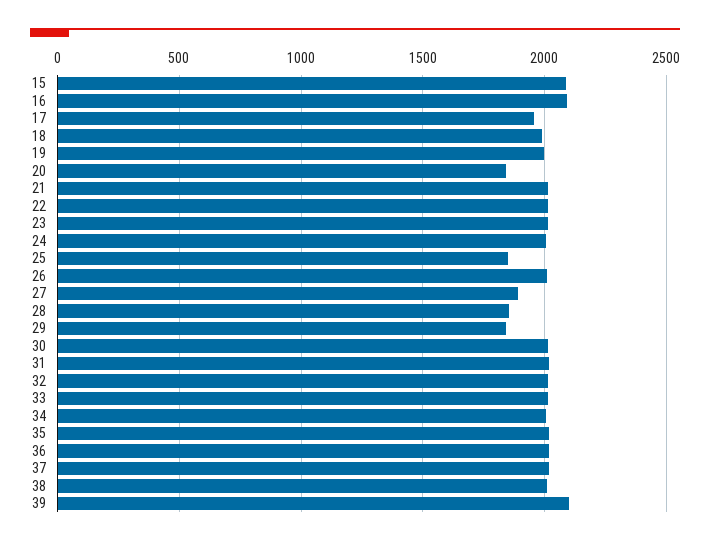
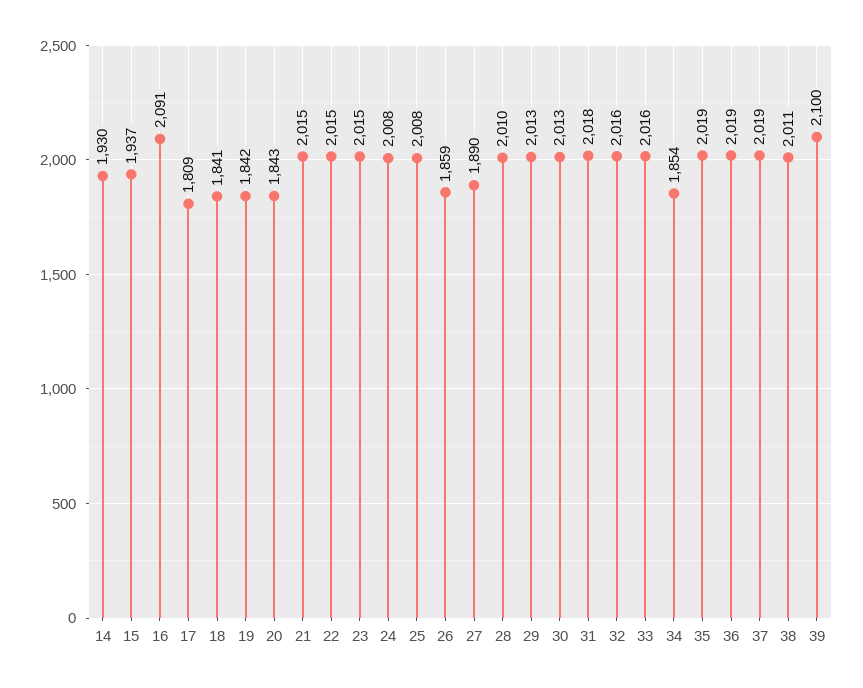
  {
-   "15": 2100,
+   "15": 1937,
    "16": 2091,
-   "17": 1950,
+   "17": 1809,
-   "18": 2000,
+   "18": 1841,
-   "19": 2000,
+   "19": 1842,
    "20": 1843,
    "21": 2015,
    "22": 2015,
    "23": 2015,
    "24": 2008,
-   "25": 1850,
+   "25": 2008,
-   "26": 2000,
+   "26": 1859,
    "27": 1890,
-   "28": 1850,
+   "28": 2010,
-   "29": 1850,
+   "29": 2013,
    "30": 2013,
    "31": 2018,
    "32": 2016,
    "33": 2016,
-   "34": 2000,
+   "34": 1854,
    "35": 2019,
    "36": 2019,
    "37": 2019,
    "38": 2011,
-   "39": 2100
+   "39": 2100,
+   "14": 1930
  }

